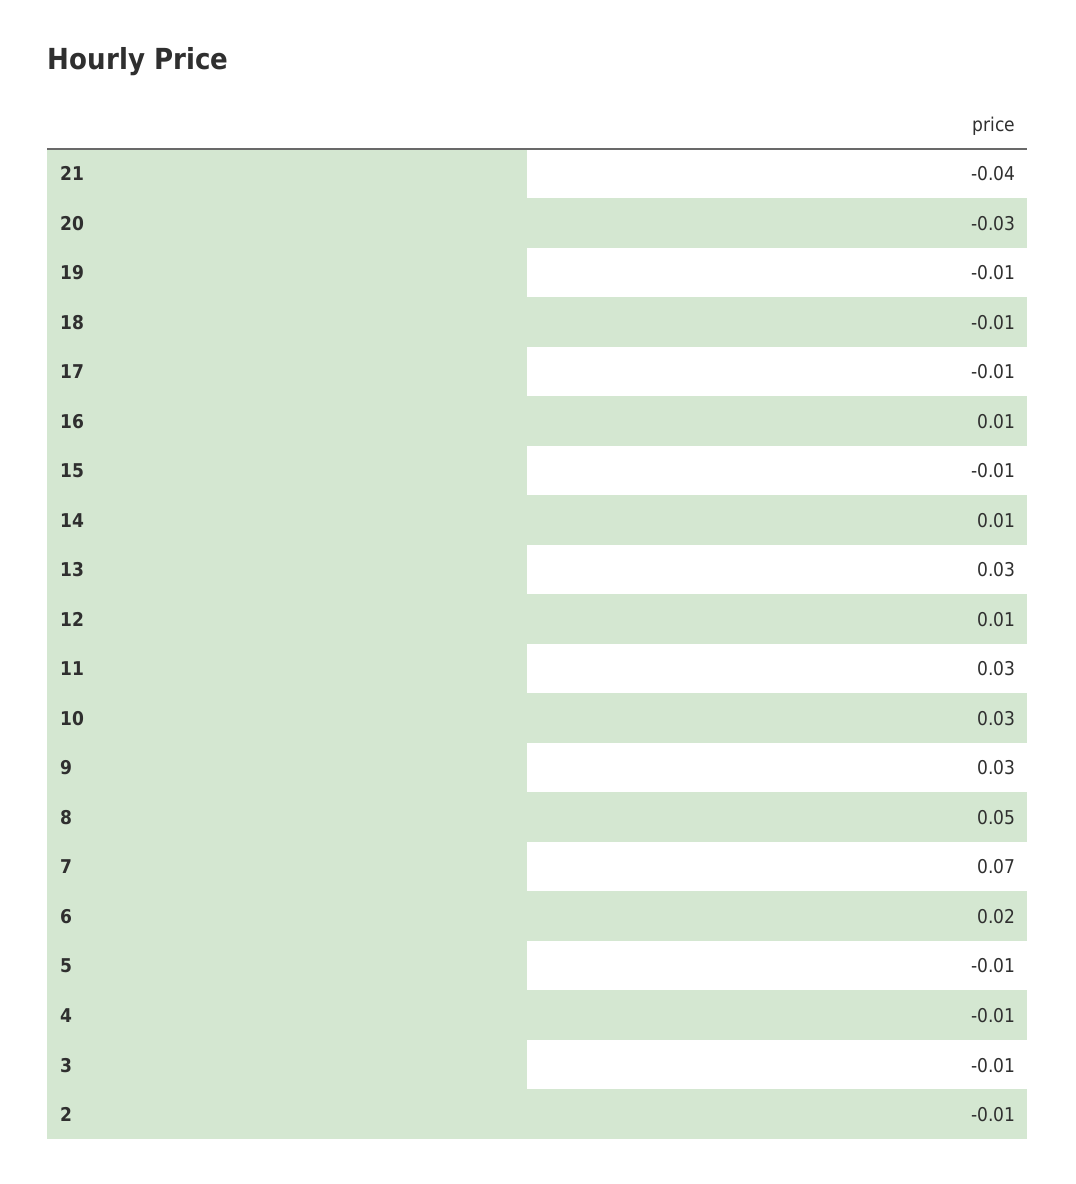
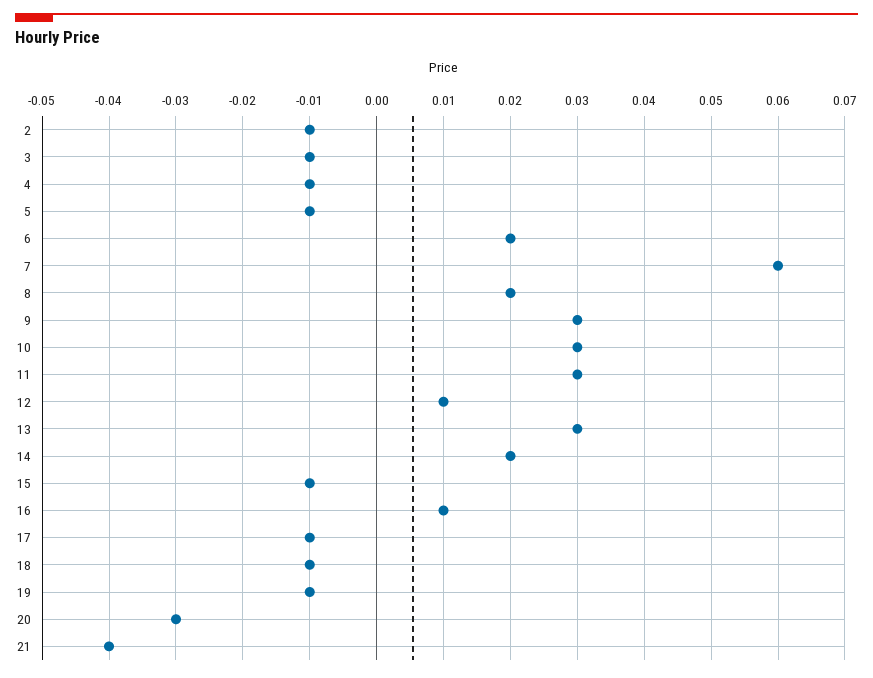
  {
    "21": -0.04,
    "20": -0.03,
    "19": -0.01,
    "18": -0.01,
    "17": -0.01,
    "16": 0.01,
    "15": -0.01,
-   "14": 0.01,
+   "14": 0.02,
    "13": 0.03,
    "12": 0.01,
    "11": 0.03,
    "10": 0.03,
    "9": 0.03,
-   "8": 0.05,
+   "8": 0.02,
-   "7": 0.07,
+   "7": 0.06,
    "6": 0.02,
    "5": -0.01,
    "4": -0.01,
    "3": -0.01,
    "2": -0.01
  }

